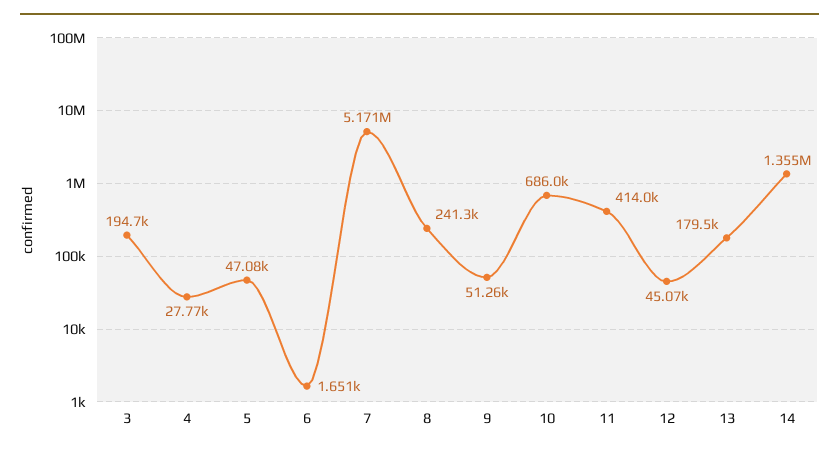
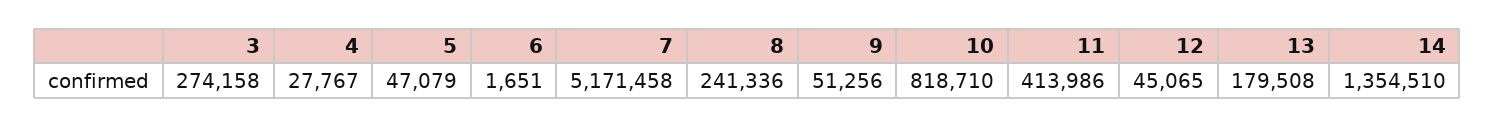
  {
-   "3": 194700,
+   "3": 274158,
    "4": 27767,
    "5": 47079,
    "6": 1651,
    "7": 5171458,
    "8": 241336,
    "9": 51256,
-   "10": 686000,
+   "10": 818710,
    "11": 413986,
    "12": 45065,
    "13": 179508,
    "14": 1354510
  }

